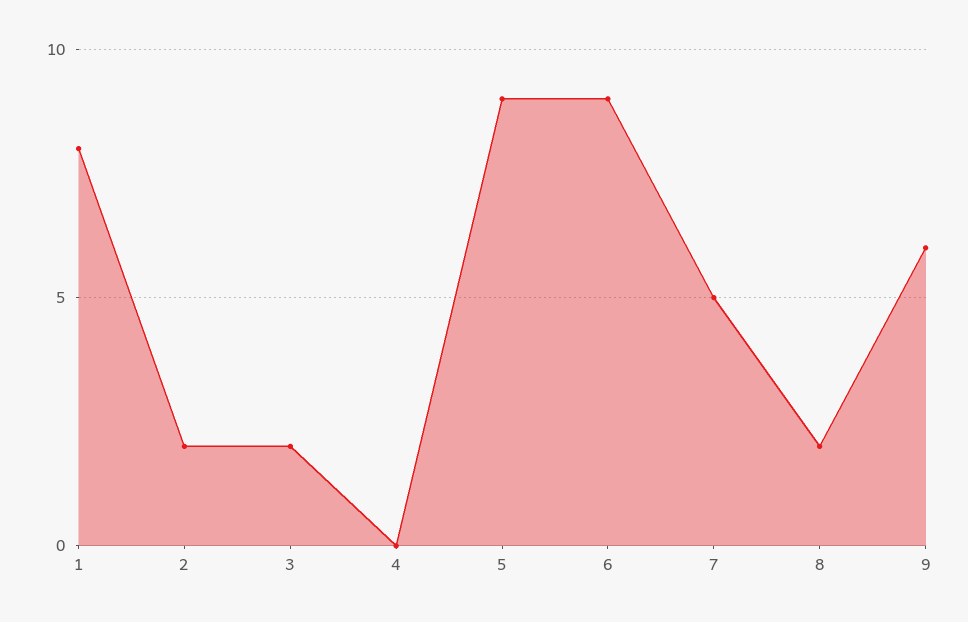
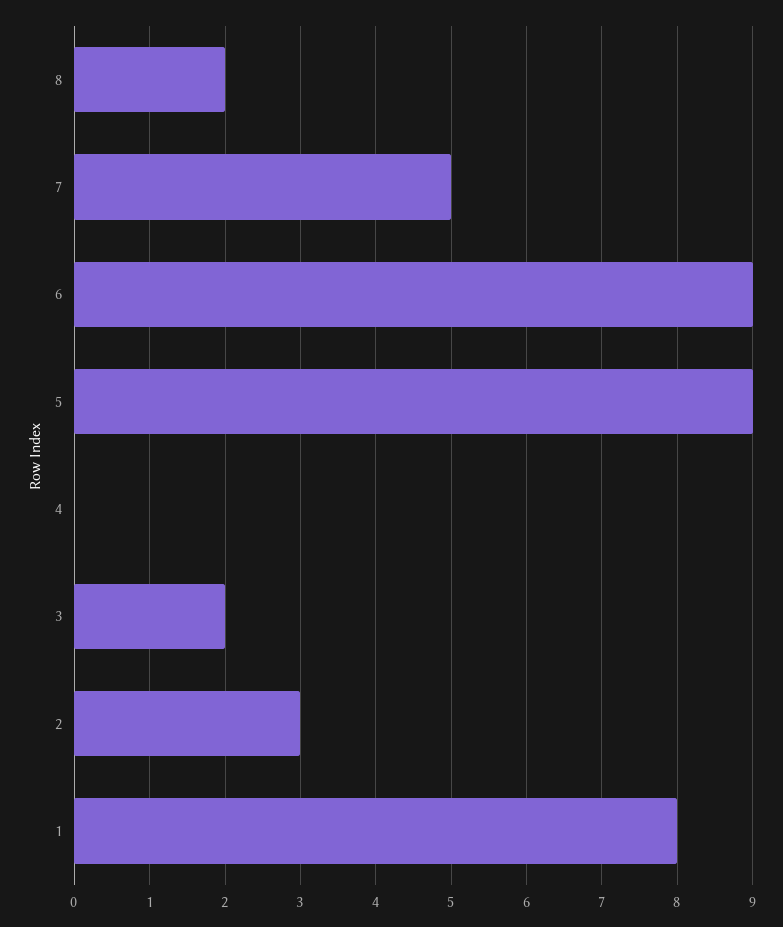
  {
    "1": 8,
-   "2": 2,
+   "2": 3,
    "3": 2,
    "4": 0,
    "5": 9,
    "6": 9,
    "7": 5,
-   "8": 2,
+   "8": 2
-   "9": 6
  }

